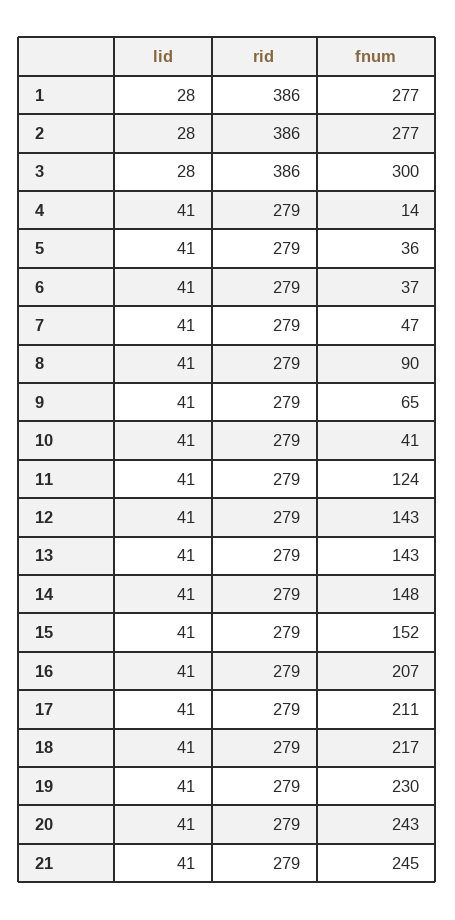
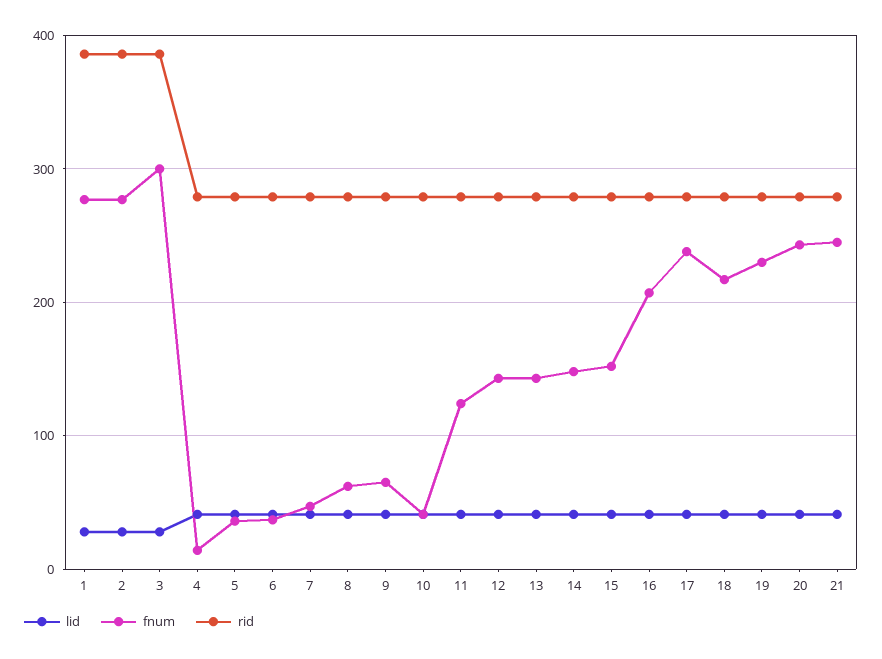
  {
    "lid": {
      "1": 28,
      "2": 28,
      "3": 28,
      "4": 41,
      "5": 41,
      "6": 41,
      "7": 41,
      "8": 41,
      "9": 41,
      "10": 41,
      "11": 41,
      "12": 41,
      "13": 41,
      "14": 41,
      "15": 41,
      "16": 41,
      "17": 41,
      "18": 41,
      "19": 41,
      "20": 41,
      "21": 41
    },
    "rid": {
      "1": 386,
      "2": 386,
      "3": 386,
      "4": 279,
      "5": 279,
      "6": 279,
      "7": 279,
      "8": 279,
      "9": 279,
      "10": 279,
      "11": 279,
      "12": 279,
      "13": 279,
      "14": 279,
      "15": 279,
      "16": 279,
      "17": 279,
      "18": 279,
      "19": 279,
      "20": 279,
      "21": 279
    },
    "fnum": {
      "1": 277,
      "2": 277,
      "3": 300,
      "4": 14,
      "5": 36,
      "6": 37,
      "7": 47,
-     "8": 90,
+     "8": 60,
      "9": 65,
      "10": 41,
      "11": 124,
      "12": 143,
      "13": 143,
      "14": 148,
      "15": 152,
      "16": 207,
-     "17": 211,
+     "17": 240,
      "18": 217,
      "19": 230,
      "20": 243,
      "21": 245
    }
  }

